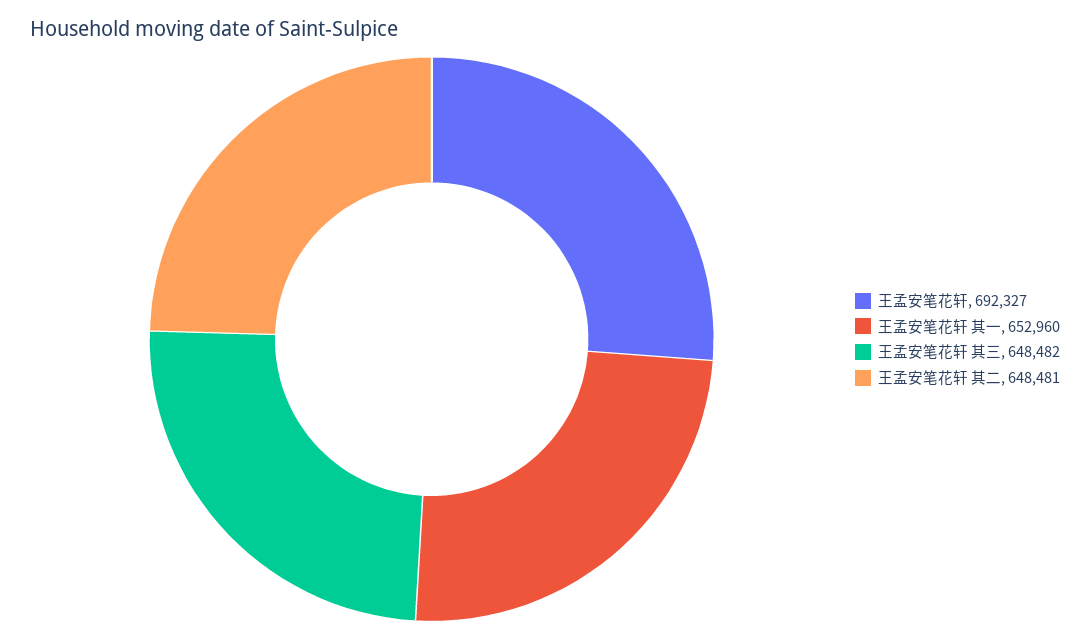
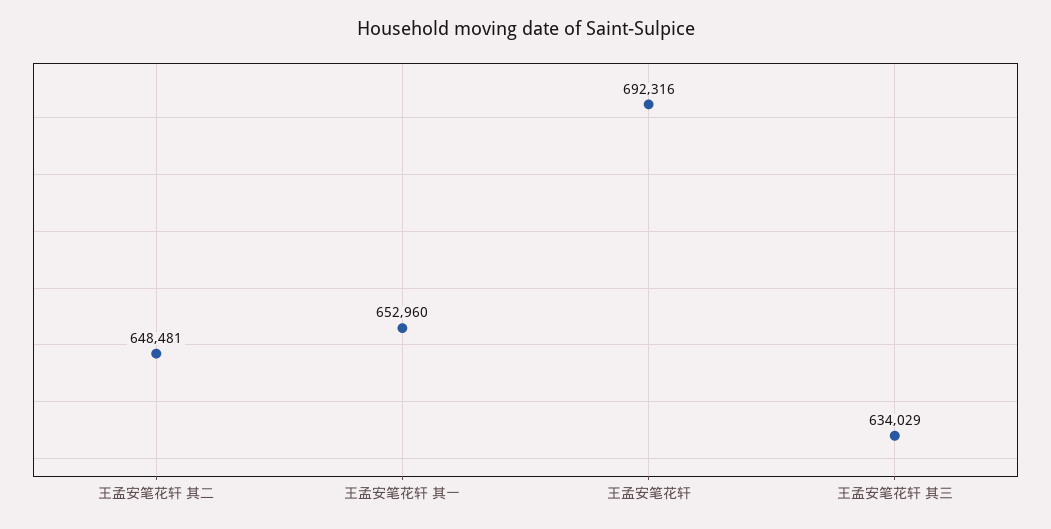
  {
-   "王孟安笔花轩": 692327,
+   "王孟安笔花轩": 692316,
    "王孟安笔花轩 其一": 652960,
-   "王孟安笔花轩 其三": 648482,
+   "王孟安笔花轩 其三": 634029,
    "王孟安笔花轩 其二": 648481
  }

